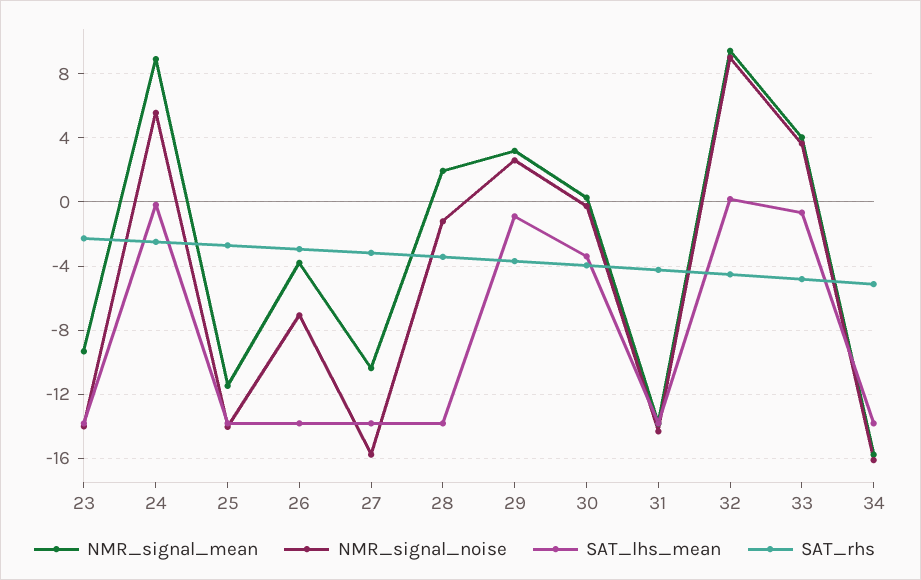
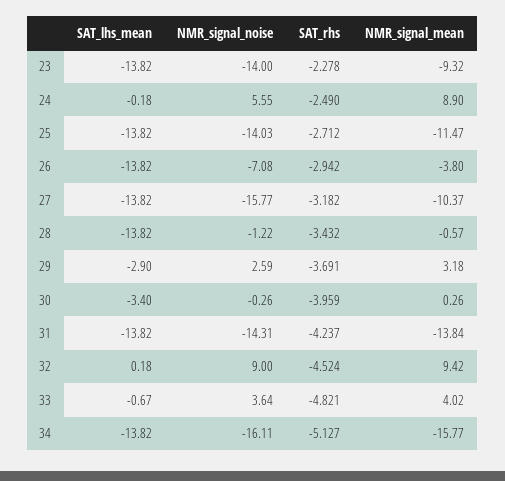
  {
    "NMR_signal_mean": {
      "23": -9.32,
      "24": 8.9,
      "25": -11.47,
      "26": -3.8,
      "27": -10.37,
-     "28": 2,
+     "28": -0.57,
      "29": 3.18,
      "30": 0.26,
      "31": -13.84,
      "32": 9.42,
      "33": 4.02,
      "34": -15.77
    },
    "NMR_signal_noise": {
      "23": -14,
      "24": 5.55,
      "25": -14.03,
      "26": -7.08,
      "27": -15.77,
      "28": -1.22,
      "29": 2.59,
      "30": -0.26,
      "31": -14.31,
      "32": 9,
      "33": 3.64,
      "34": -16.11
    },
    "SAT_lhs_mean": {
      "23": -13.82,
      "24": -0.18,
      "25": -13.82,
      "26": -13.82,
      "27": -13.82,
      "28": -13.82,
-     "29": -1,
+     "29": -2.9,
      "30": -3.4,
      "31": -13.82,
      "32": 0.18,
      "33": -0.67,
      "34": -13.82
    },
    "SAT_rhs": {
      "23": -2.278,
      "24": -2.49,
      "25": -2.712,
      "26": -2.942,
      "27": -3.182,
      "28": -3.432,
      "29": -3.691,
      "30": -3.959,
      "31": -4.237,
      "32": -4.524,
      "33": -4.821,
      "34": -5.127
    }
  }

